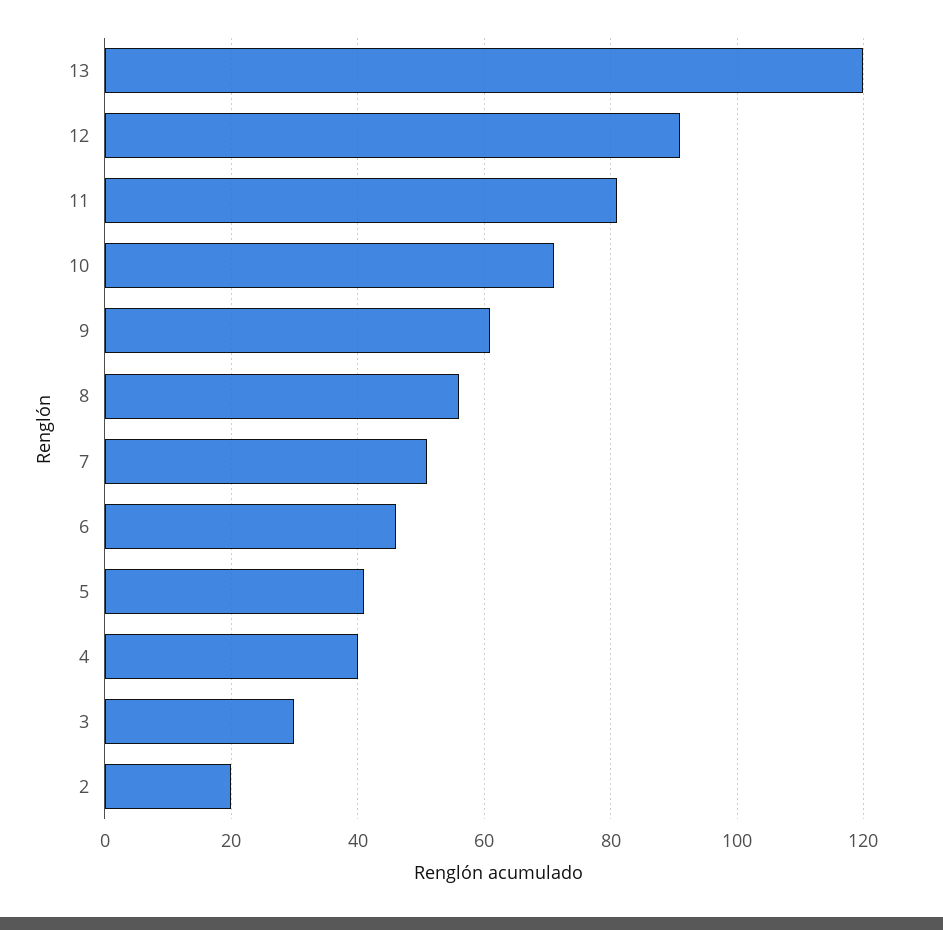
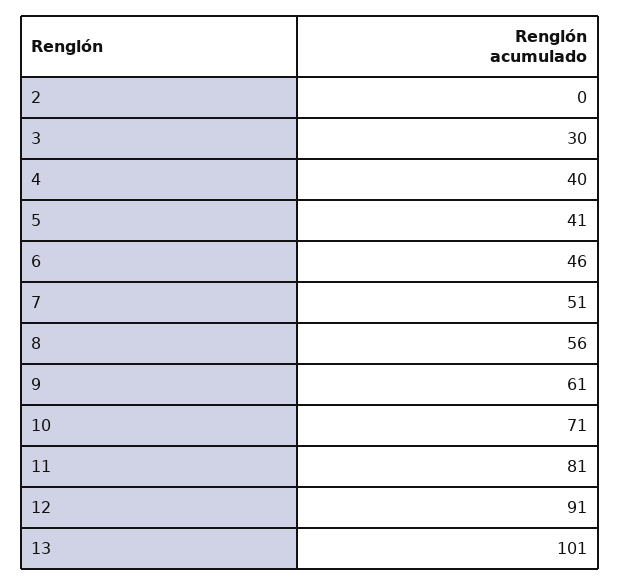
  {
-   "13": 120,
+   "13": 101,
    "12": 91,
    "11": 81,
    "10": 71,
    "9": 61,
    "8": 56,
    "7": 51,
    "6": 46,
    "5": 41,
    "4": 40,
    "3": 30,
-   "2": 20
+   "2": 0
  }

